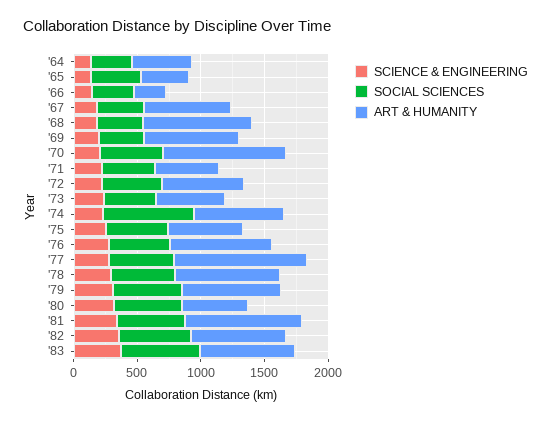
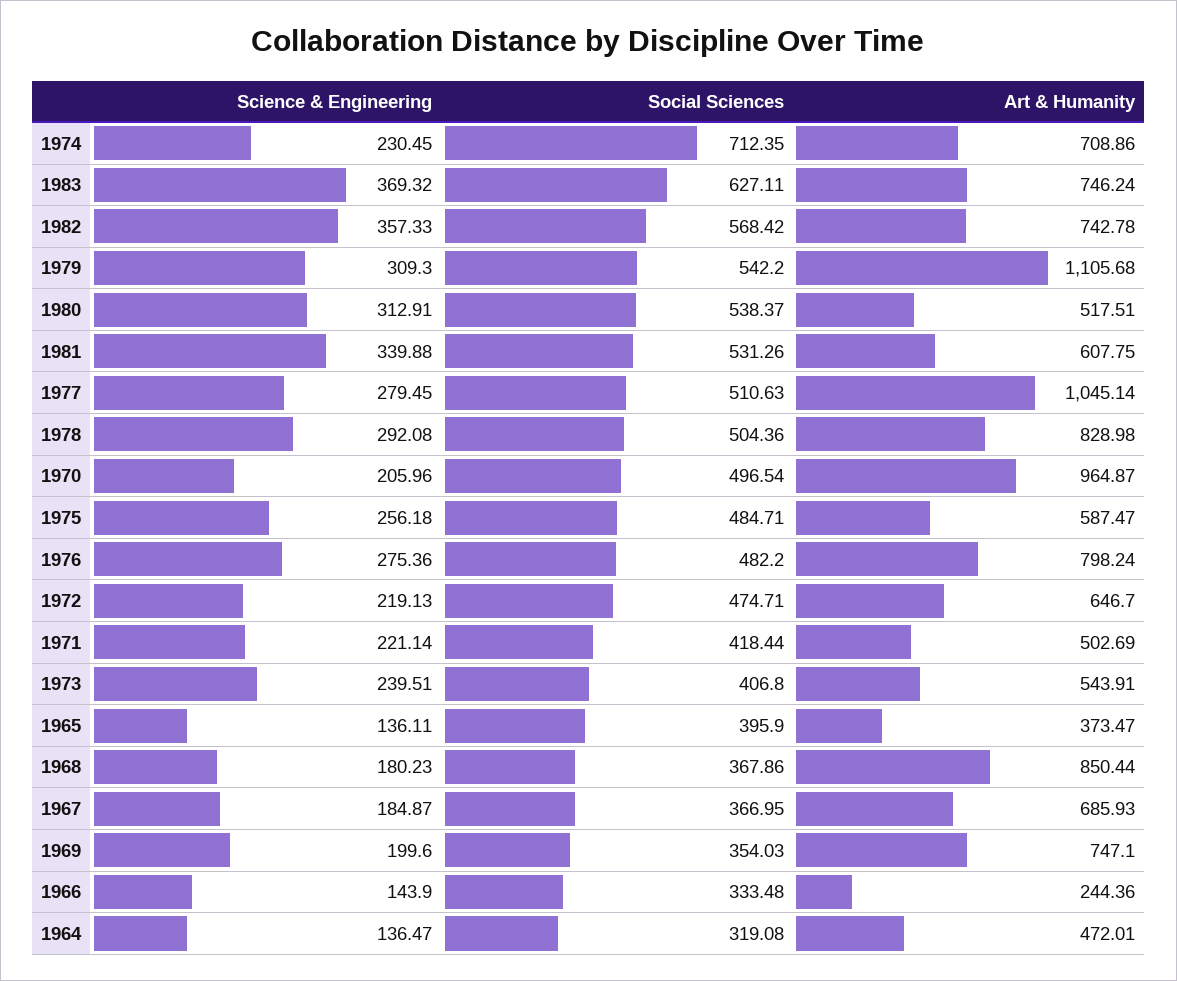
  {
    "SCIENCE & ENGINEERING": {
      "'64": 136.47,
      "'65": 136.11,
      "'66": 143.9,
      "'67": 184.87,
      "'68": 180.23,
      "'69": 199.6,
      "'70": 205.96,
      "'71": 221.14,
      "'72": 219.13,
      "'73": 239.51,
      "'74": 230.45,
      "'75": 256.18,
      "'76": 275.36,
      "'77": 279.45,
      "'78": 292.08,
      "'79": 309.3,
      "'80": 312.91,
      "'81": 339.88,
      "'82": 357.33,
      "'83": 369.32
    },
    "SOCIAL SCIENCES": {
      "'64": 319.08,
      "'65": 395.9,
      "'66": 333.48,
      "'67": 366.95,
      "'68": 367.86,
      "'69": 354.03,
      "'70": 496.54,
      "'71": 418.44,
      "'72": 474.71,
      "'73": 406.8,
      "'74": 712.35,
      "'75": 484.71,
      "'76": 482.2,
      "'77": 510.63,
      "'78": 504.36,
      "'79": 542.2,
      "'80": 538.37,
      "'81": 531.26,
      "'82": 568.42,
      "'83": 627.11
    },
    "ART & HUMANITY": {
      "'64": 472.01,
      "'65": 373.47,
      "'66": 244.36,
      "'67": 685.93,
      "'68": 850.44,
      "'69": 747.1,
      "'70": 964.87,
      "'71": 502.69,
      "'72": 646.7,
      "'73": 543.91,
      "'74": 708.86,
      "'75": 587.47,
      "'76": 798.24,
      "'77": 1045.14,
      "'78": 828.98,
-     "'79": 800,
+     "'79": 1105.68,
      "'80": 517.51,
-     "'81": 900,
+     "'81": 607.75,
      "'82": 742.78,
      "'83": 746.24
    }
  }

